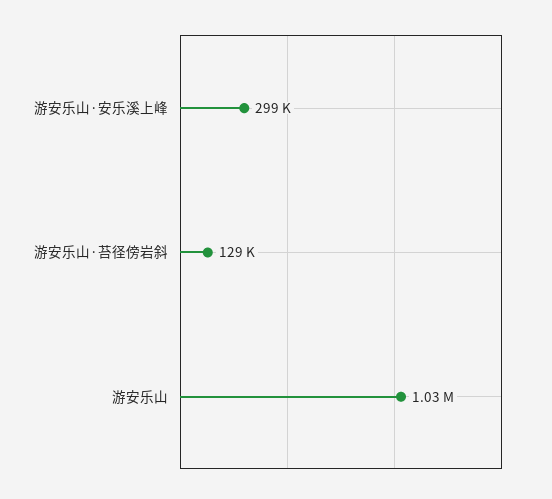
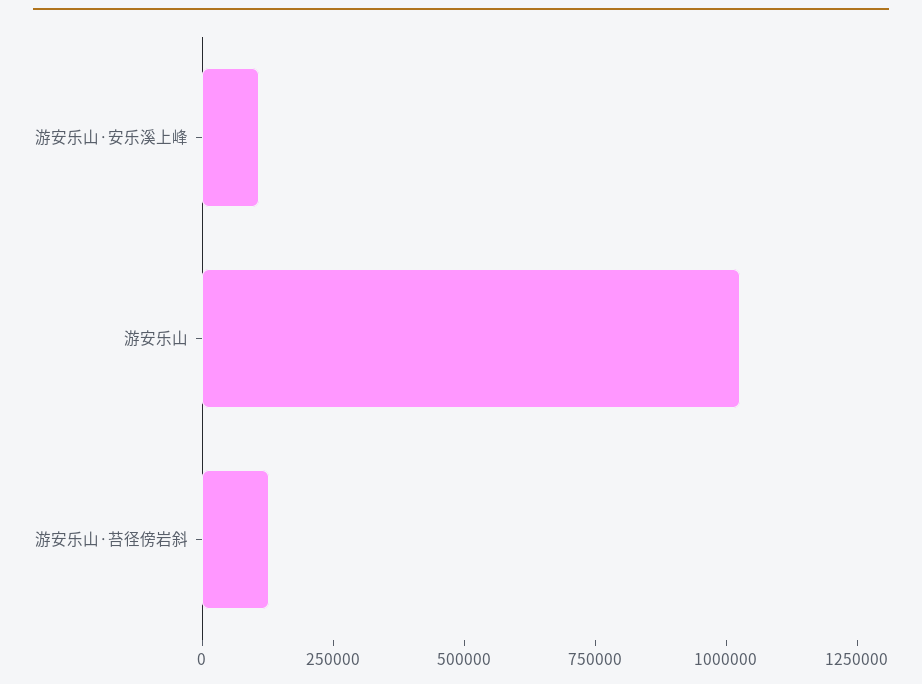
  {
-   "游安乐山·安乐溪上峰": 299000,
+   "游安乐山·安乐溪上峰": 100000,
    "游安乐山·苔径傍岩斜": 129000,
    "游安乐山": 1030000
  }

